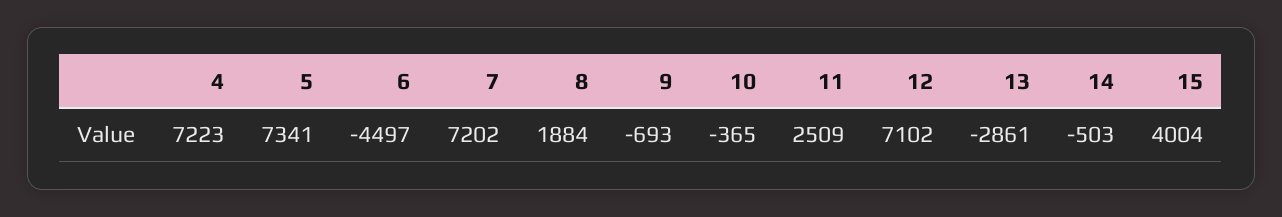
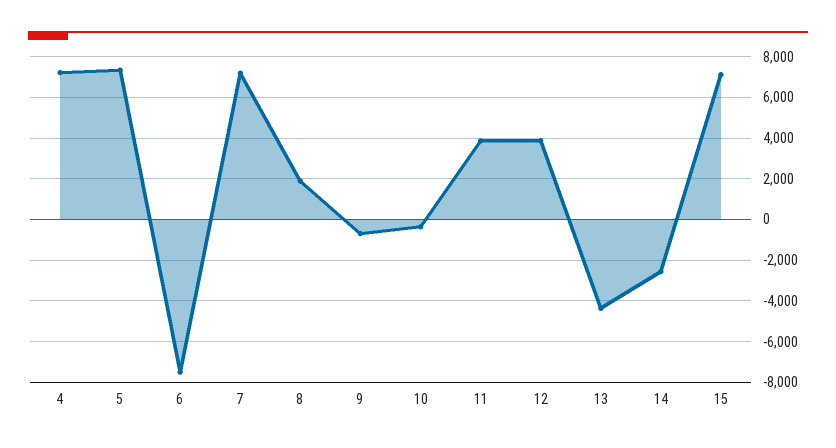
  {
    "4": 7223,
    "5": 7341,
-   "6": -4497,
+   "6": -7500,
    "7": 7202,
    "8": 1884,
    "9": -693,
    "10": -365,
-   "11": 2509,
+   "11": 4000,
-   "12": 7102,
+   "12": 4000,
-   "13": -2861,
+   "13": -4500,
-   "14": -503,
+   "14": -2500,
-   "15": 4004
+   "15": 7000
  }

